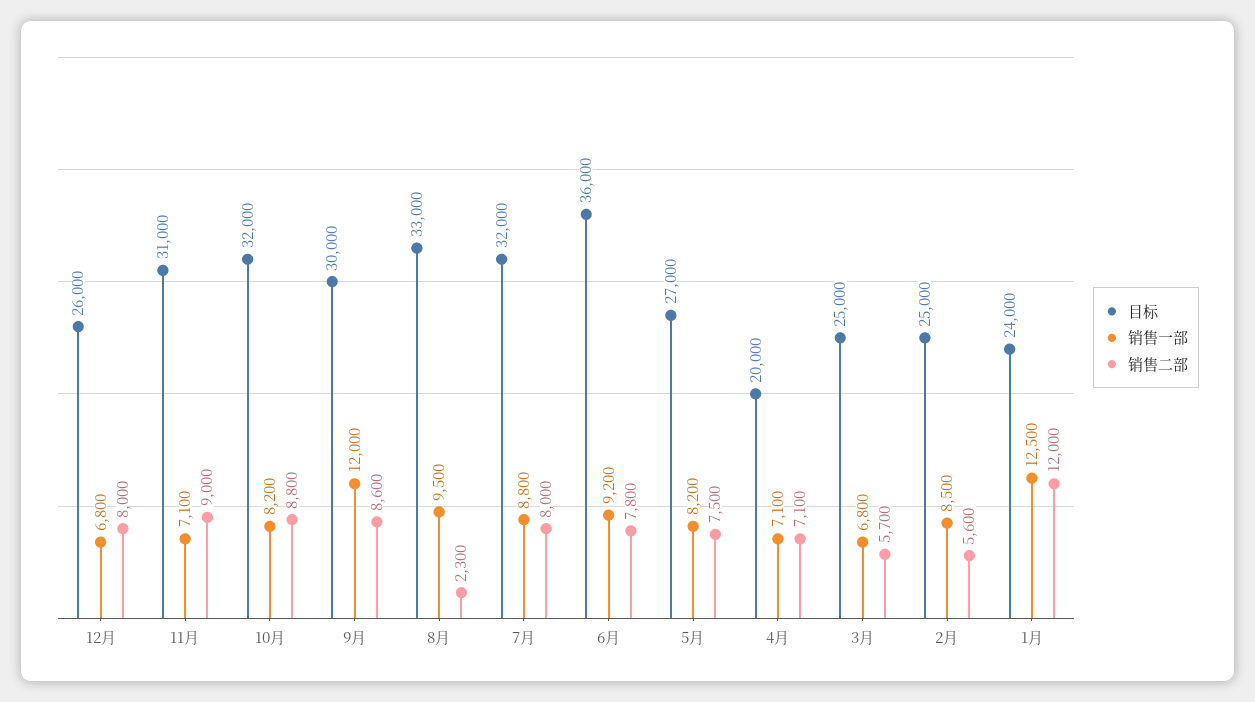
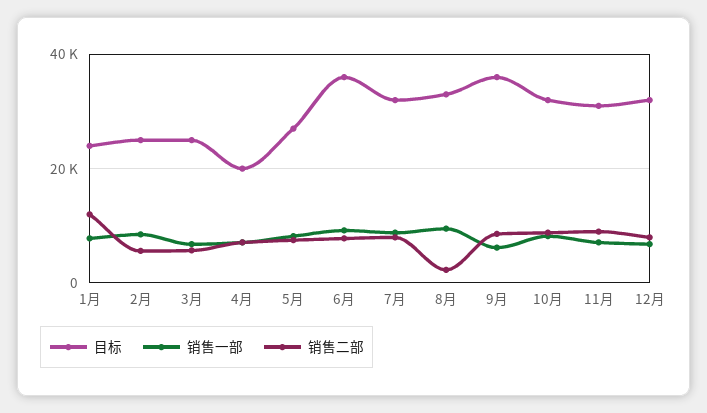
  {
    "目标": {
-     "12月": 26000,
+     "12月": 32000,
      "11月": 31000,
      "10月": 32000,
-     "9月": 30000,
+     "9月": 36000,
      "8月": 33000,
      "7月": 32000,
      "6月": 36000,
      "5月": 27000,
      "4月": 20000,
      "3月": 25000,
      "2月": 25000,
      "1月": 24000
    },
    "销售一部": {
      "12月": 6800,
      "11月": 7100,
      "10月": 8200,
-     "9月": 12000,
+     "9月": 6000,
      "8月": 9500,
      "7月": 8800,
      "6月": 9200,
      "5月": 8200,
      "4月": 7100,
      "3月": 6800,
      "2月": 8500,
-     "1月": 12500
+     "1月": 8000
    },
    "销售二部": {
      "12月": 8000,
      "11月": 9000,
      "10月": 8800,
      "9月": 8600,
      "8月": 2300,
      "7月": 8000,
      "6月": 7800,
      "5月": 7500,
      "4月": 7100,
      "3月": 5700,
      "2月": 5600,
      "1月": 12000
    }
  }

